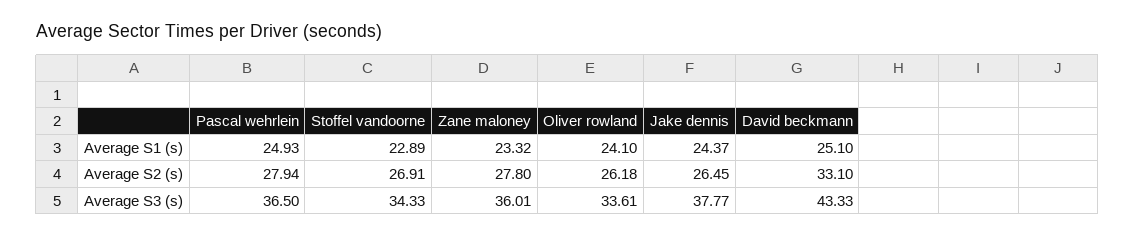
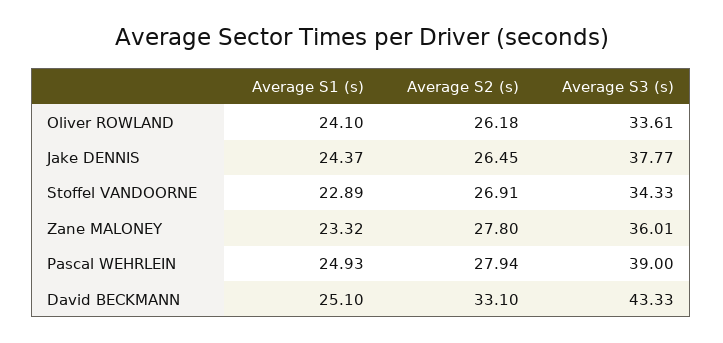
  {
    "Pascal wehrlein": {
      "Average S1 (s)": 24.93,
      "Average S2 (s)": 27.94,
-     "Average S3 (s)": 36.5
+     "Average S3 (s)": 39
    },
    "Stoffel vandoorne": {
      "Average S1 (s)": 22.89,
      "Average S2 (s)": 26.91,
      "Average S3 (s)": 34.33
    },
    "Zane maloney": {
      "Average S1 (s)": 23.32,
      "Average S2 (s)": 27.8,
      "Average S3 (s)": 36.01
    },
    "Oliver rowland": {
      "Average S1 (s)": 24.1,
      "Average S2 (s)": 26.18,
      "Average S3 (s)": 33.61
    },
    "Jake dennis": {
      "Average S1 (s)": 24.37,
      "Average S2 (s)": 26.45,
      "Average S3 (s)": 37.77
    },
    "David beckmann": {
      "Average S1 (s)": 25.1,
      "Average S2 (s)": 33.1,
      "Average S3 (s)": 43.33
    }
  }

